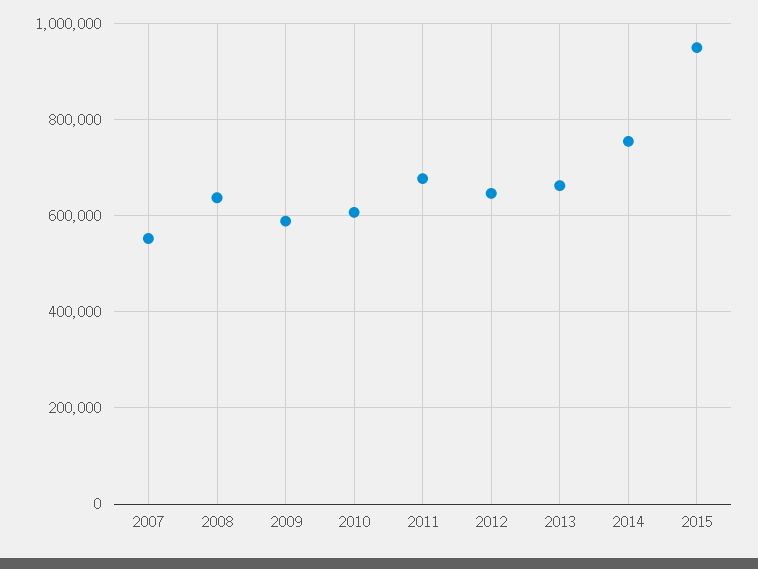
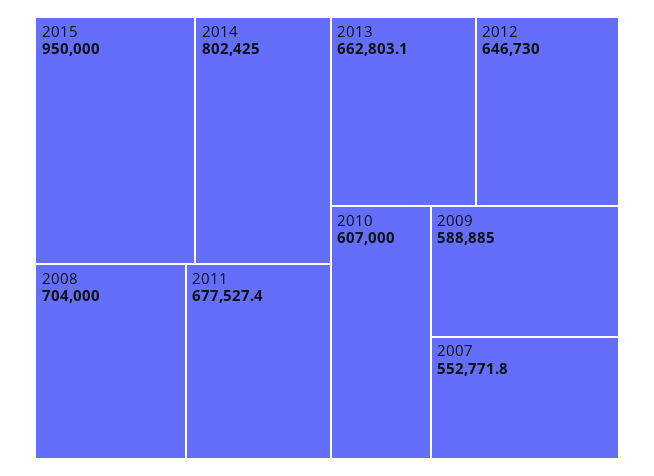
  {
    "2007": 552771.8,
-   "2008": 640000,
+   "2008": 704000,
    "2009": 588885,
    "2010": 607000,
    "2011": 677527.4,
    "2012": 646730,
    "2013": 662803.1,
-   "2014": 760000,
+   "2014": 802425,
    "2015": 950000
  }

